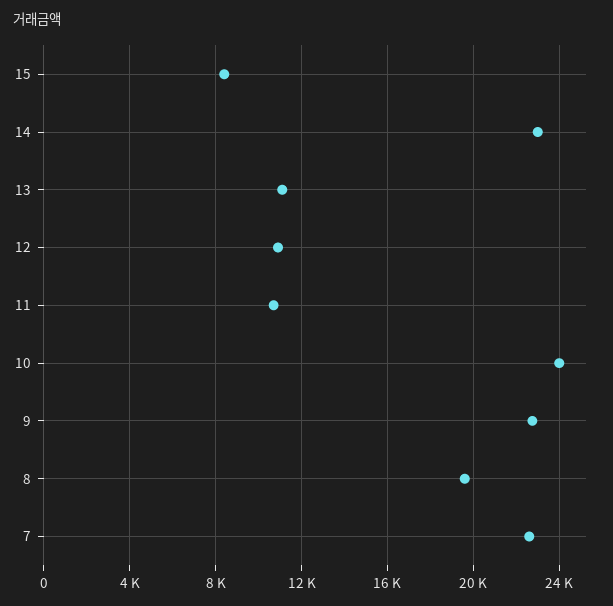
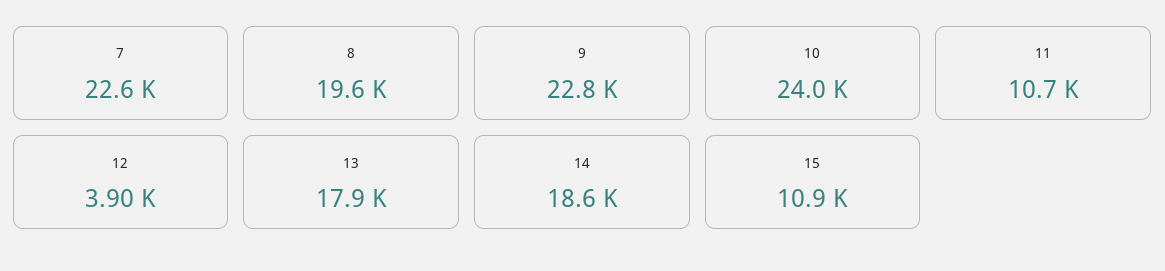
  {
-   "15": 8500,
+   "15": 10900,
-   "14": 23000,
+   "14": 18600,
-   "13": 11000,
+   "13": 17900,
-   "12": 11000,
+   "12": 3900,
    "11": 10700,
    "10": 24000,
    "9": 22800,
    "8": 19600,
    "7": 22600
  }

